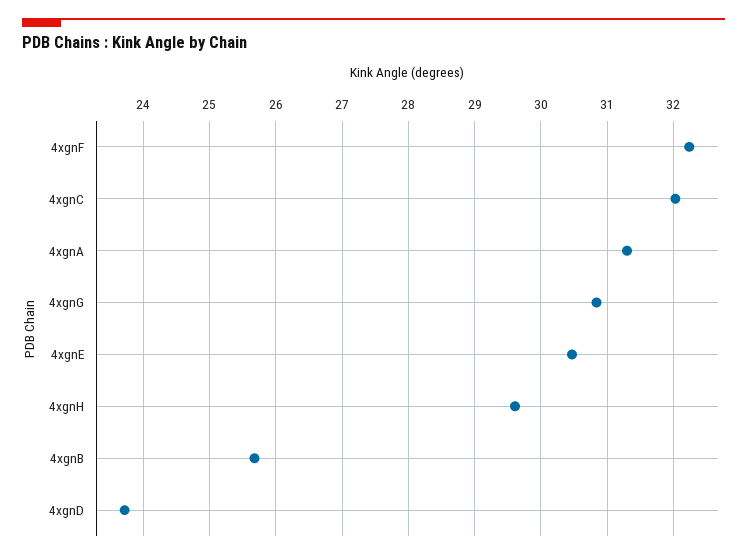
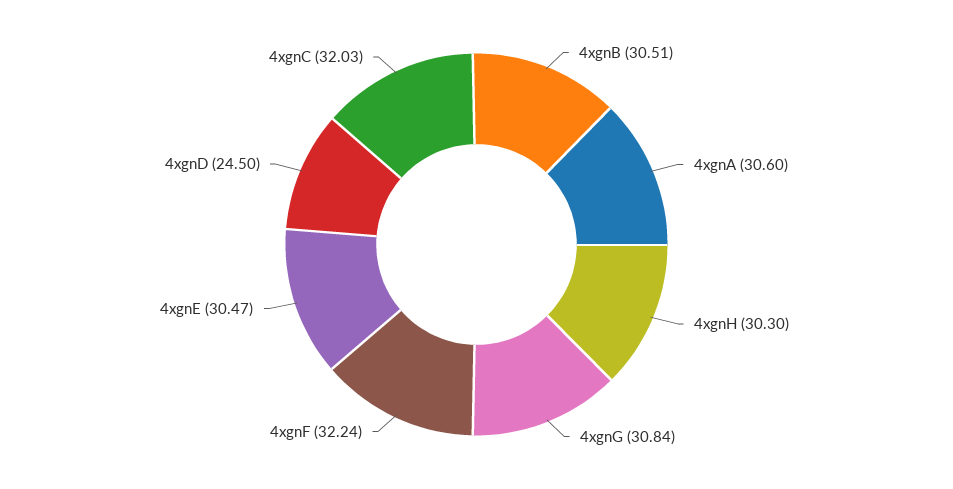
  {
    "4xgnF": 32.24,
    "4xgnC": 32.03,
-   "4xgnA": 31.3,
+   "4xgnA": 30.6,
    "4xgnG": 30.84,
    "4xgnE": 30.47,
-   "4xgnH": 29.6,
+   "4xgnH": 30.3,
-   "4xgnB": 25.7,
+   "4xgnB": 30.51,
-   "4xgnD": 23.7
+   "4xgnD": 24.5
  }

